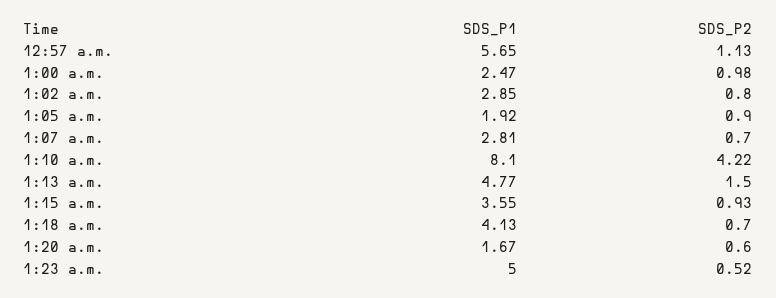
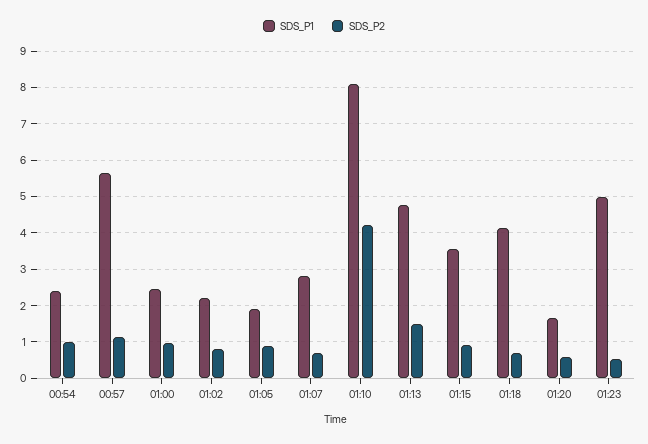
  {
    "SDS_P1": {
      "12:57 a.m.": 5.65,
      "1:00 a.m.": 2.47,
-     "1:02 a.m.": 2.85,
+     "1:02 a.m.": 2.2,
      "1:05 a.m.": 1.92,
      "1:07 a.m.": 2.81,
      "1:10 a.m.": 8.1,
      "1:13 a.m.": 4.77,
      "1:15 a.m.": 3.55,
      "1:18 a.m.": 4.13,
      "1:20 a.m.": 1.67,
-     "1:23 a.m.": 5
+     "1:23 a.m.": 5,
+     "00:54": 2.4
    },
    "SDS_P2": {
      "12:57 a.m.": 1.13,
      "1:00 a.m.": 0.98,
      "1:02 a.m.": 0.8,
      "1:05 a.m.": 0.9,
      "1:07 a.m.": 0.7,
      "1:10 a.m.": 4.22,
      "1:13 a.m.": 1.5,
      "1:15 a.m.": 0.93,
      "1:18 a.m.": 0.7,
      "1:20 a.m.": 0.6,
-     "1:23 a.m.": 0.52
+     "1:23 a.m.": 0.52,
+     "00:54": 1
    }
  }

